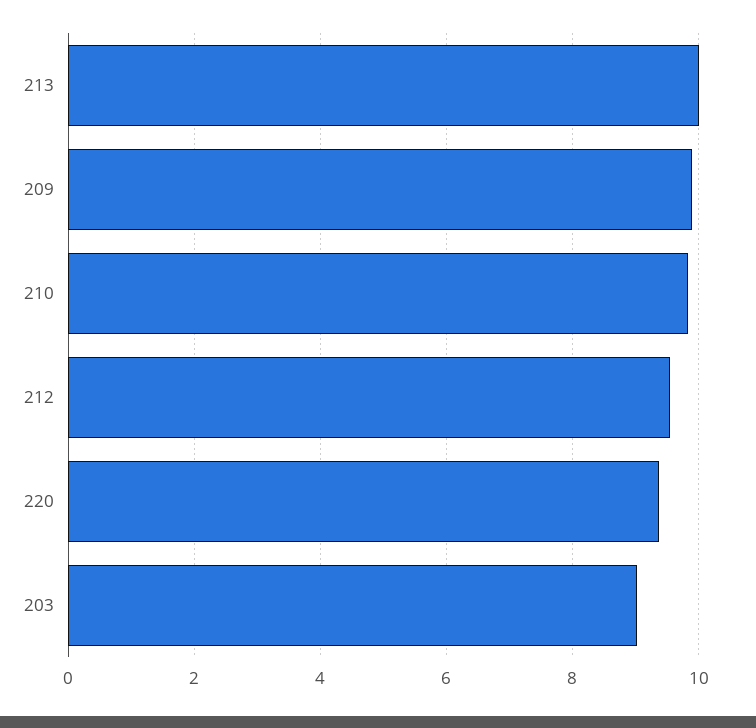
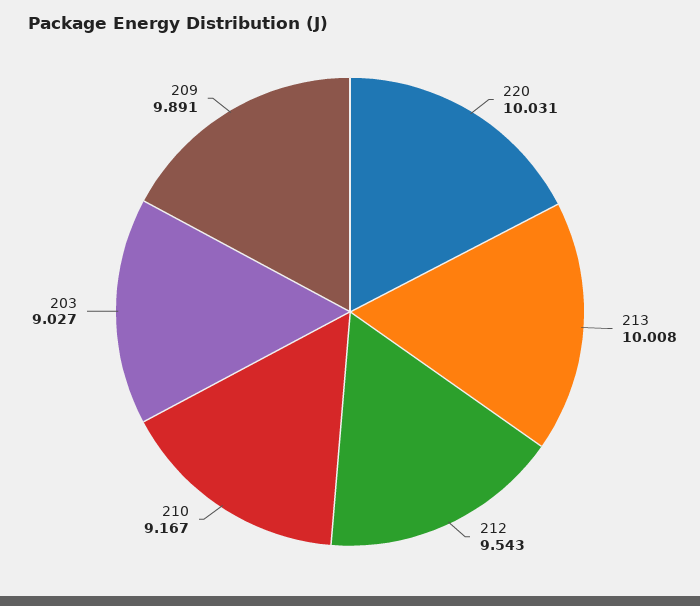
  {
    "213": 10.008,
    "209": 9.891,
-   "210": 9.8,
+   "210": 9.167,
    "212": 9.543,
-   "220": 9.4,
+   "220": 10.031,
    "203": 9.027
  }

